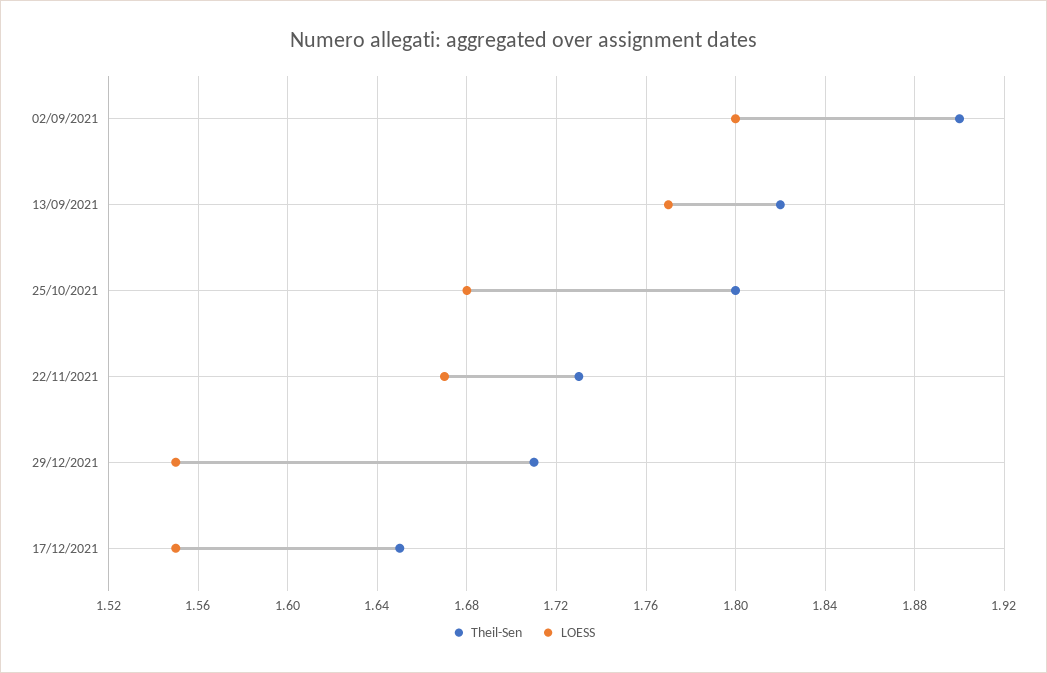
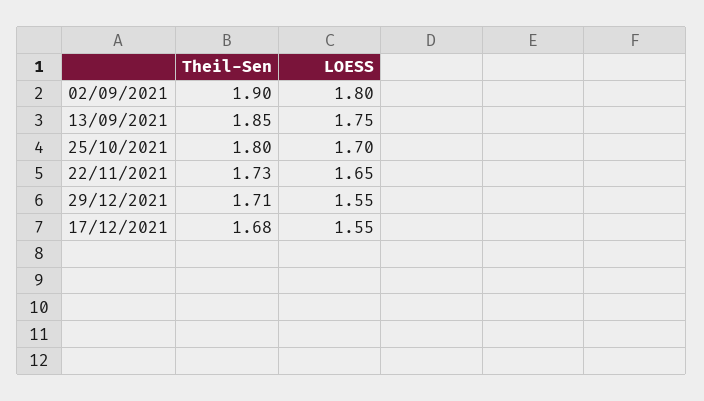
  {
    "Theil-Sen": {
      "02/09/2021": 1.9,
-     "13/09/2021": 1.82,
+     "13/09/2021": 1.85,
      "25/10/2021": 1.8,
      "22/11/2021": 1.73,
      "29/12/2021": 1.71,
-     "17/12/2021": 1.65
+     "17/12/2021": 1.68
    },
    "LOESS": {
      "02/09/2021": 1.8,
-     "13/09/2021": 1.77,
+     "13/09/2021": 1.75,
-     "25/10/2021": 1.68,
+     "25/10/2021": 1.7,
-     "22/11/2021": 1.67,
+     "22/11/2021": 1.65,
      "29/12/2021": 1.55,
      "17/12/2021": 1.55
    }
  }

